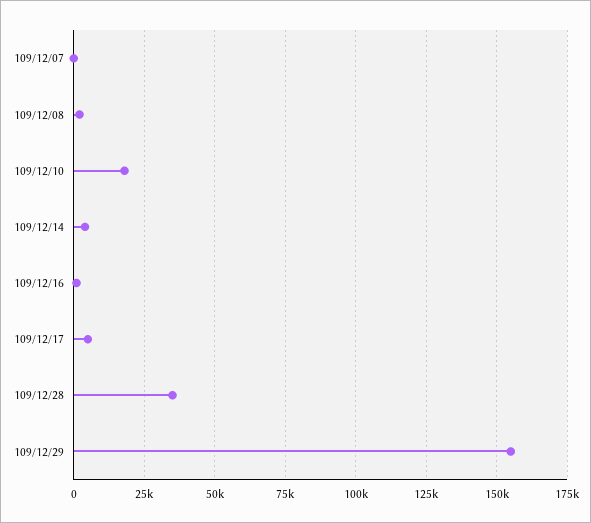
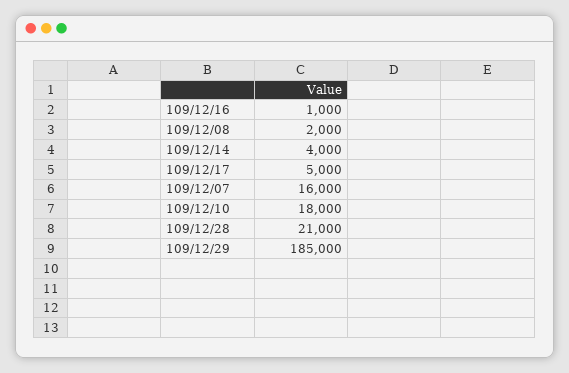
  {
-   "109/12/07": 0,
+   "109/12/07": 16000,
    "109/12/08": 2000,
    "109/12/10": 18000,
    "109/12/14": 4000,
    "109/12/16": 1000,
    "109/12/17": 5000,
-   "109/12/28": 35000,
+   "109/12/28": 21000,
-   "109/12/29": 155000
+   "109/12/29": 185000
  }

